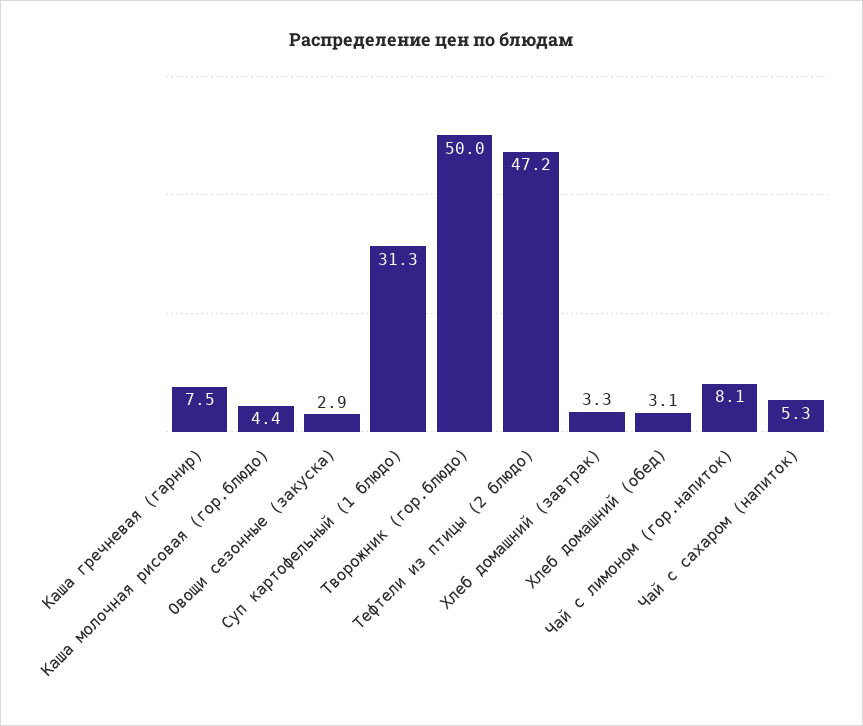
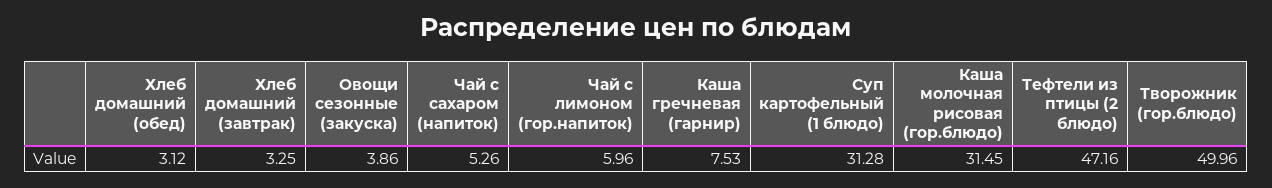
  {
    "Каша гречневая (гарнир)": 7.53,
-   "Каша молочная рисовая (гор.блюдо)": 4.4,
+   "Каша молочная рисовая (гор.блюдо)": 31.45,
-   "Овощи сезонные (закуска)": 2.9,
+   "Овощи сезонные (закуска)": 3.86,
    "Суп картофельный (1 блюдо)": 31.28,
    "Творожник (гор.блюдо)": 49.96,
    "Тефтели из птицы (2 блюдо)": 47.16,
    "Хлеб домашний (завтрак)": 3.25,
    "Хлеб домашний (обед)": 3.12,
-   "Чай с лимоном (гор.напиток)": 8.1,
+   "Чай с лимоном (гор.напиток)": 5.96,
    "Чай с сахаром (напиток)": 5.26
  }

